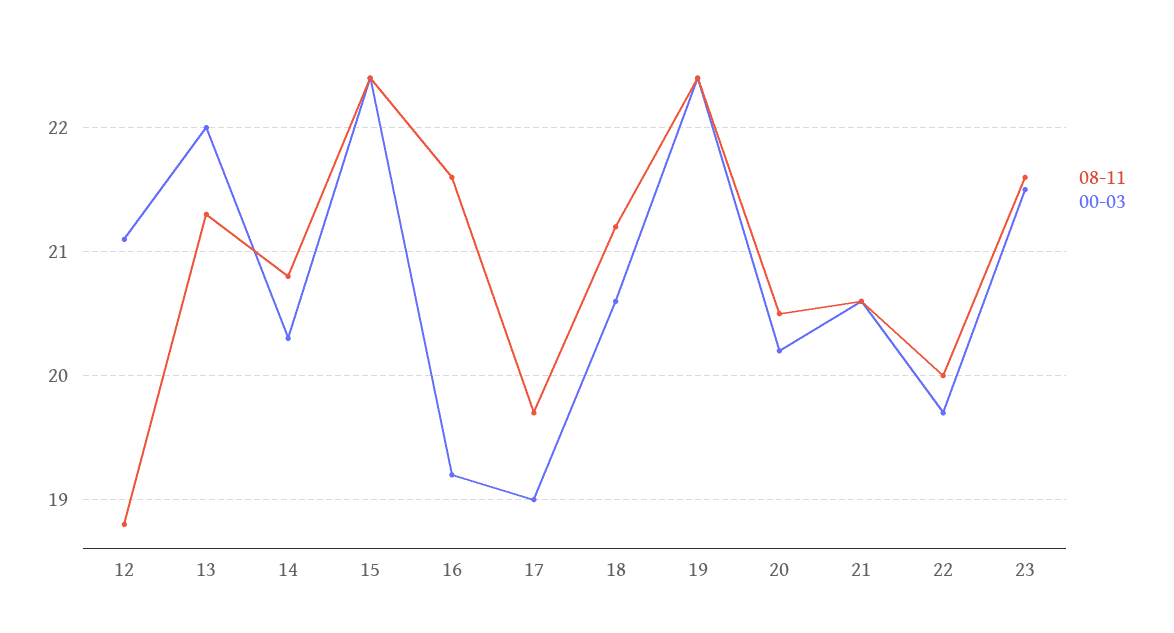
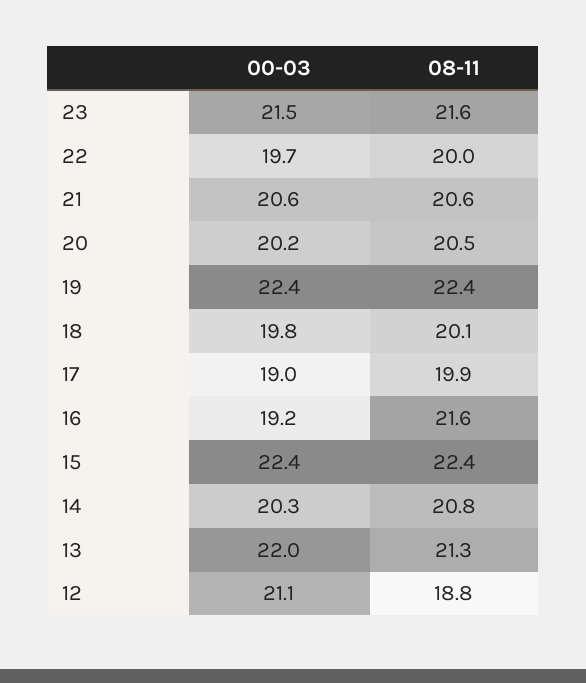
  {
    "08-11": {
      "12": 18.8,
      "13": 21.3,
      "14": 20.8,
      "15": 22.4,
      "16": 21.6,
-     "17": 19.7,
+     "17": 19.9,
-     "18": 21.2,
+     "18": 20.1,
      "19": 22.4,
      "20": 20.5,
      "21": 20.6,
      "22": 20,
      "23": 21.6
    },
    "00-03": {
      "12": 21.1,
      "13": 22,
      "14": 20.3,
      "15": 22.4,
      "16": 19.2,
      "17": 19,
-     "18": 20.6,
+     "18": 19.8,
      "19": 22.4,
      "20": 20.2,
      "21": 20.6,
      "22": 19.7,
      "23": 21.5
    }
  }

